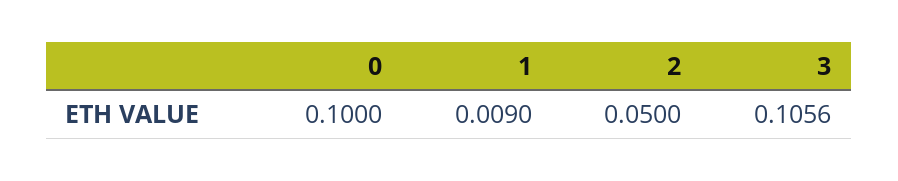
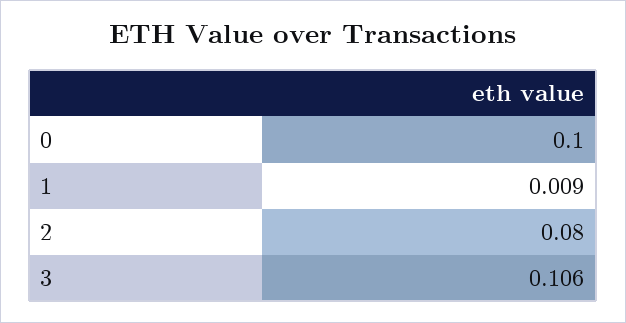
  {
    "0": 0.1,
    "1": 0.009,
-   "2": 0.05,
+   "2": 0.08,
    "3": 0.1056
  }

